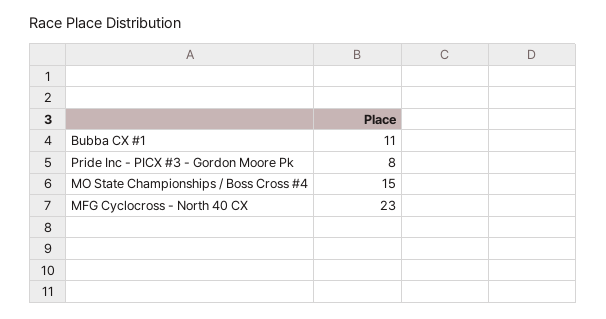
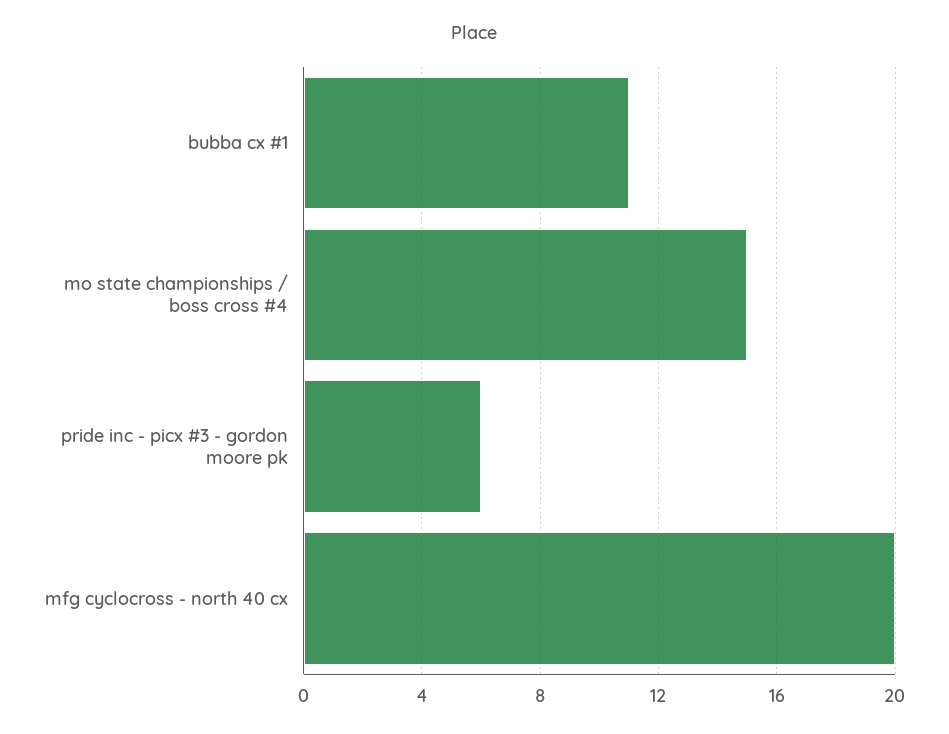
  {
    "Bubba CX #1": 11,
-   "Pride Inc - PICX #3 - Gordon Moore Pk": 8,
+   "Pride Inc - PICX #3 - Gordon Moore Pk": 6,
    "MO State Championships / Boss Cross #4": 15,
-   "MFG Cyclocross - North 40 CX": 23
+   "MFG Cyclocross - North 40 CX": 20
  }

